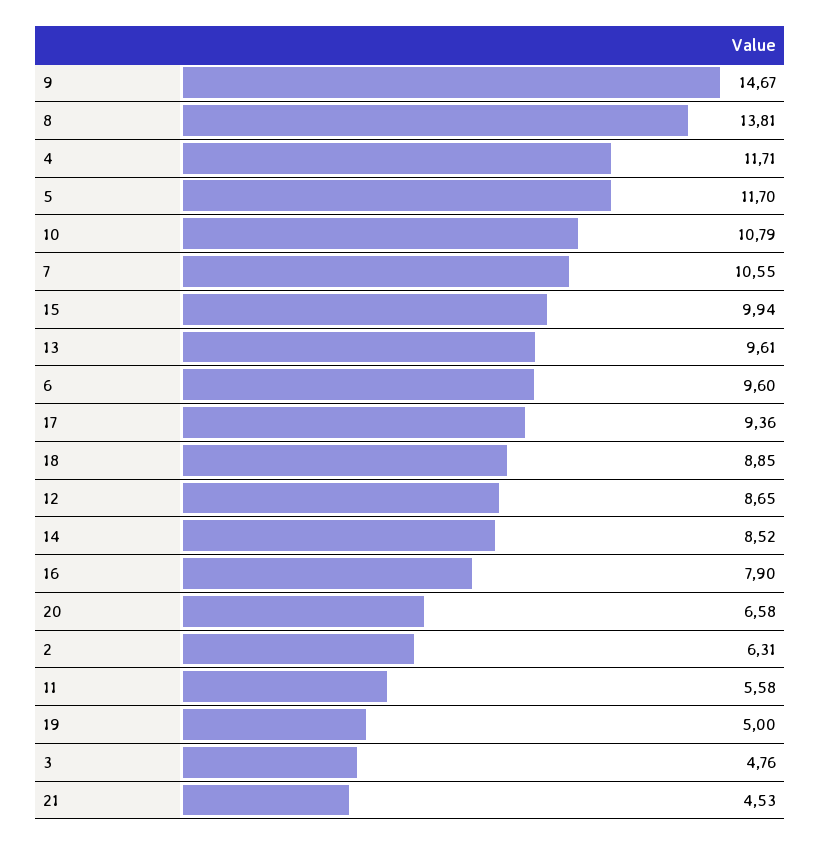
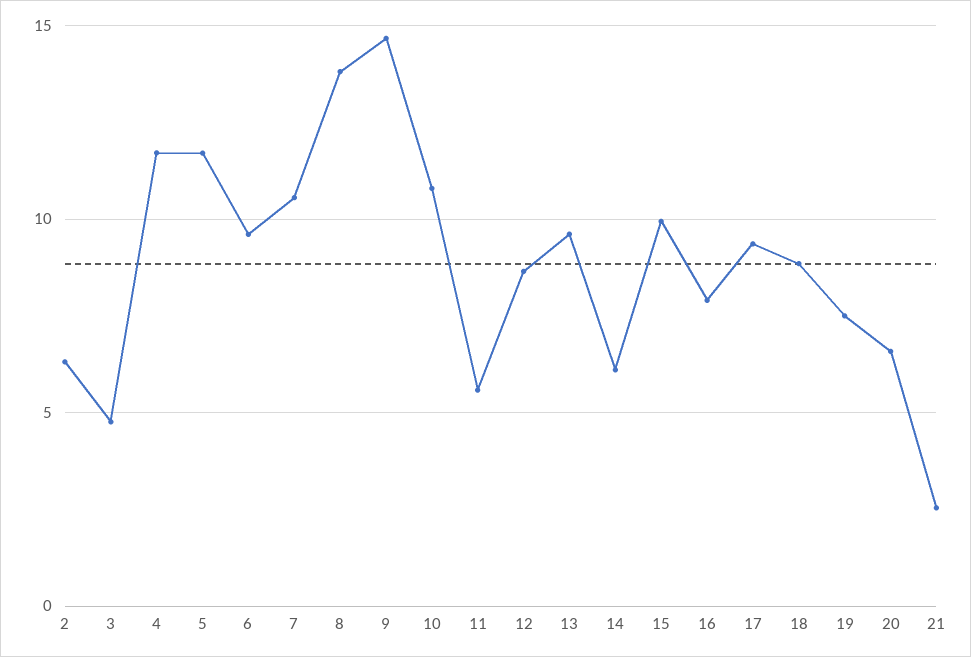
  {
    "9": 14.67,
    "8": 13.81,
    "4": 11.71,
    "5": 11.7,
    "10": 10.79,
    "7": 10.55,
    "15": 9.94,
    "13": 9.61,
    "6": 9.6,
    "17": 9.36,
    "18": 8.85,
    "12": 8.65,
-   "14": 8.52,
+   "14": 6,
    "16": 7.9,
    "20": 6.58,
    "2": 6.31,
    "11": 5.58,
-   "19": 5,
+   "19": 7.5,
    "3": 4.76,
-   "21": 4.53
+   "21": 2.5
  }

